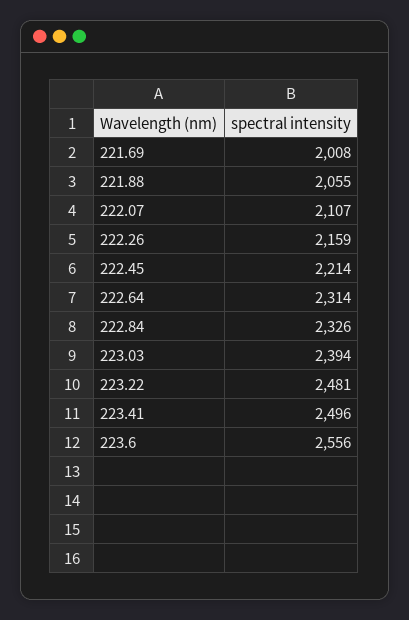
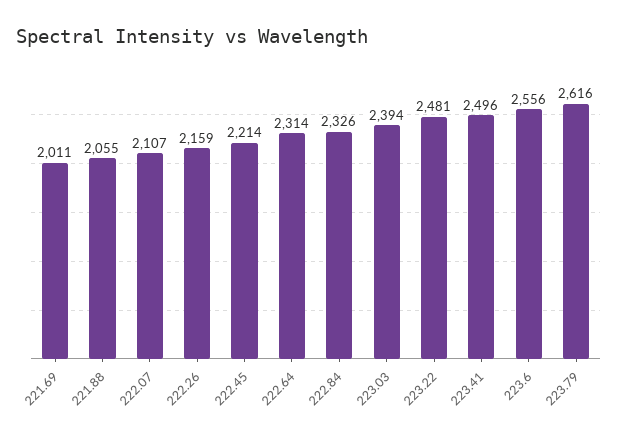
  {
-   "221.69": 2008,
+   "221.69": 2011,
    "221.88": 2055,
    "222.07": 2107,
    "222.26": 2159,
    "222.45": 2214,
    "222.64": 2314,
    "222.84": 2326,
    "223.03": 2394,
    "223.22": 2481,
    "223.41": 2496,
-   "223.6": 2556
+   "223.6": 2556,
+   "223.79": 2616
  }

